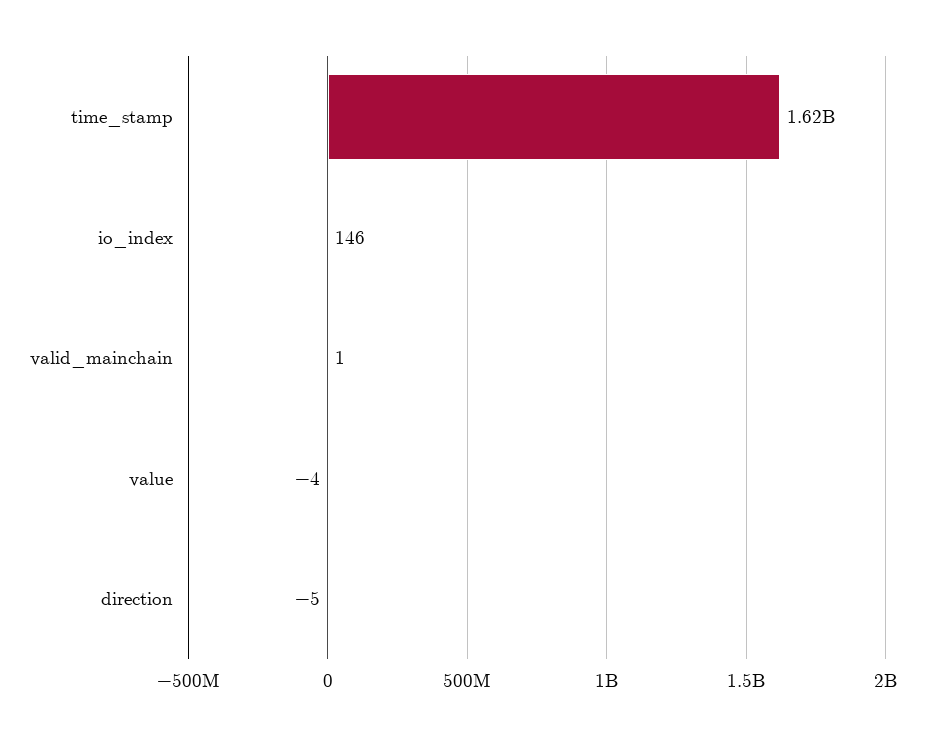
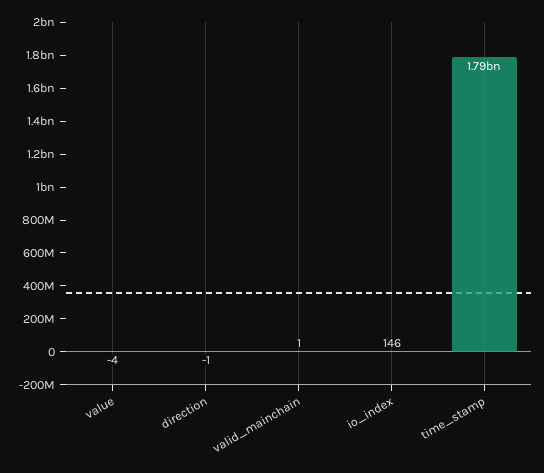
  {
-   "time_stamp": 1620000000,
+   "time_stamp": 1790000000,
    "io_index": 146,
    "valid_mainchain": 1,
    "value": -4,
-   "direction": -5
+   "direction": -1
  }

